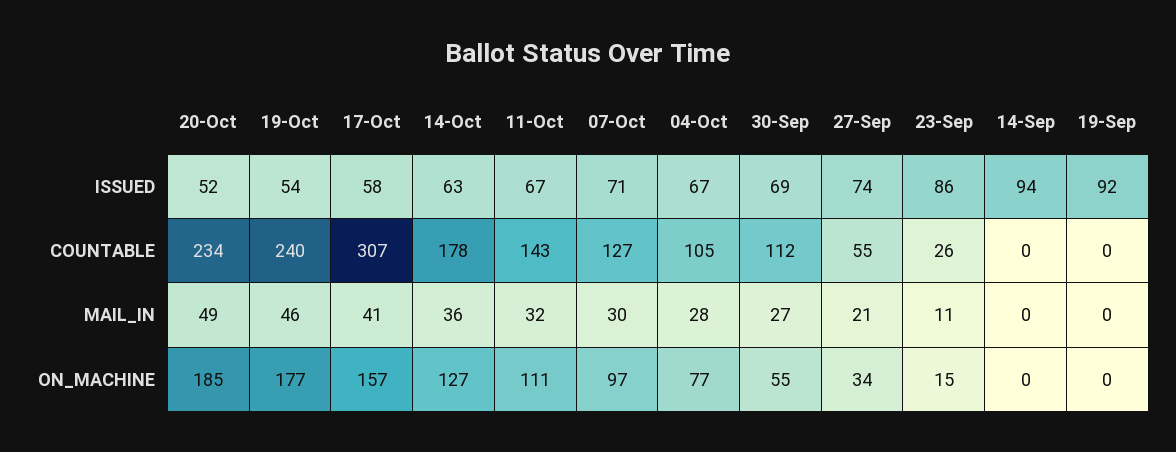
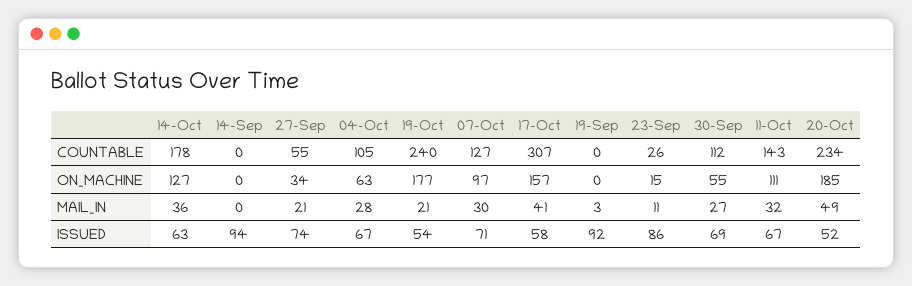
  {
    "20-Oct": {
      "ISSUED": 52,
      "COUNTABLE": 234,
      "MAIL_IN": 49,
      "ON_MACHINE": 185
    },
    "19-Oct": {
      "ISSUED": 54,
      "COUNTABLE": 240,
-     "MAIL_IN": 46,
+     "MAIL_IN": 21,
      "ON_MACHINE": 177
    },
    "17-Oct": {
      "ISSUED": 58,
      "COUNTABLE": 307,
      "MAIL_IN": 41,
      "ON_MACHINE": 157
    },
    "14-Oct": {
      "ISSUED": 63,
      "COUNTABLE": 178,
      "MAIL_IN": 36,
      "ON_MACHINE": 127
    },
    "11-Oct": {
      "ISSUED": 67,
      "COUNTABLE": 143,
      "MAIL_IN": 32,
      "ON_MACHINE": 111
    },
    "07-Oct": {
      "ISSUED": 71,
      "COUNTABLE": 127,
      "MAIL_IN": 30,
      "ON_MACHINE": 97
    },
    "04-Oct": {
      "ISSUED": 67,
      "COUNTABLE": 105,
      "MAIL_IN": 28,
-     "ON_MACHINE": 77
+     "ON_MACHINE": 63
    },
    "30-Sep": {
      "ISSUED": 69,
      "COUNTABLE": 112,
      "MAIL_IN": 27,
      "ON_MACHINE": 55
    },
    "27-Sep": {
      "ISSUED": 74,
      "COUNTABLE": 55,
      "MAIL_IN": 21,
      "ON_MACHINE": 34
    },
    "23-Sep": {
      "ISSUED": 86,
      "COUNTABLE": 26,
      "MAIL_IN": 11,
      "ON_MACHINE": 15
    },
    "14-Sep": {
      "ISSUED": 94,
      "COUNTABLE": 0,
      "MAIL_IN": 0,
      "ON_MACHINE": 0
    },
    "19-Sep": {
      "ISSUED": 92,
      "COUNTABLE": 0,
-     "MAIL_IN": 0,
+     "MAIL_IN": 3,
      "ON_MACHINE": 0
    }
  }

